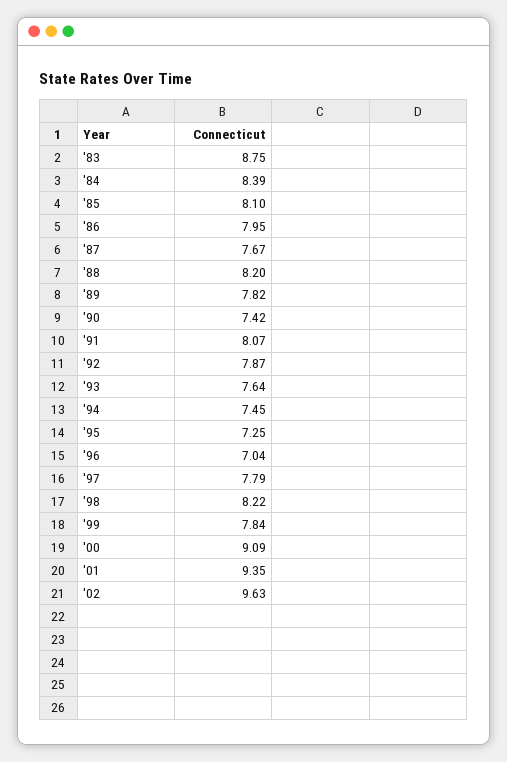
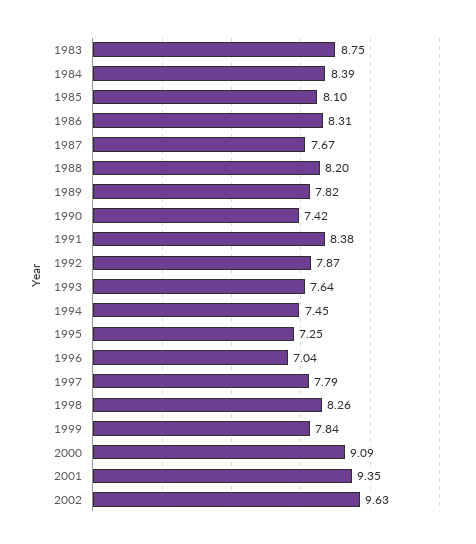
  {
    "'83": 8.75,
    "'84": 8.39,
    "'85": 8.1,
-   "'86": 7.95,
+   "'86": 8.31,
    "'87": 7.67,
    "'88": 8.2,
    "'89": 7.82,
    "'90": 7.42,
-   "'91": 8.07,
+   "'91": 8.38,
    "'92": 7.87,
    "'93": 7.64,
    "'94": 7.45,
    "'95": 7.25,
    "'96": 7.04,
    "'97": 7.79,
-   "'98": 8.22,
+   "'98": 8.26,
    "'99": 7.84,
    "'00": 9.09,
    "'01": 9.35,
    "'02": 9.63
  }

